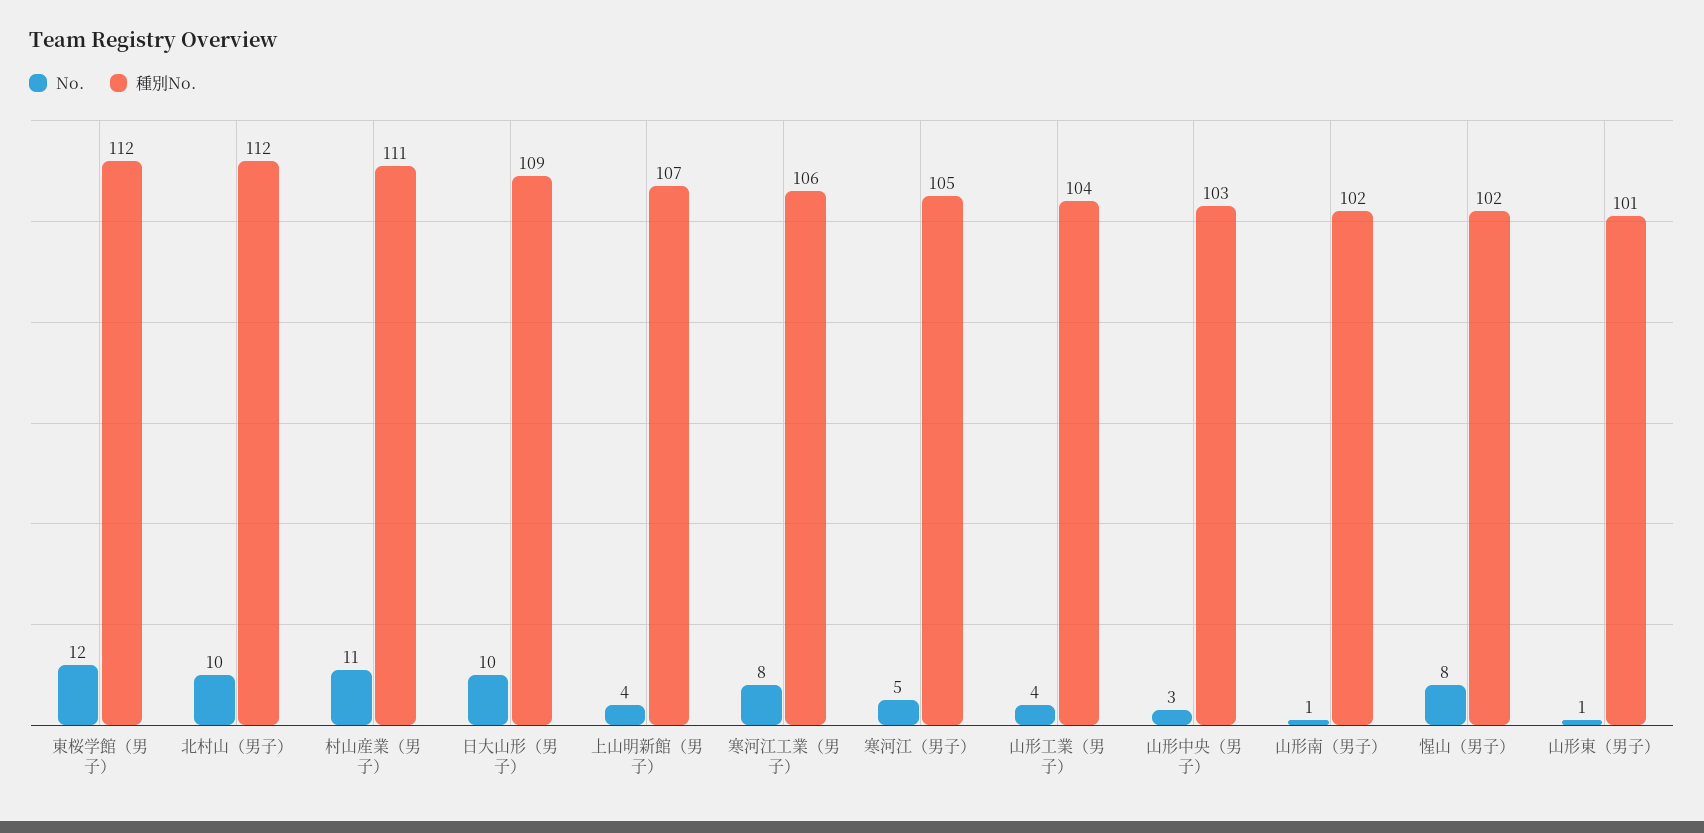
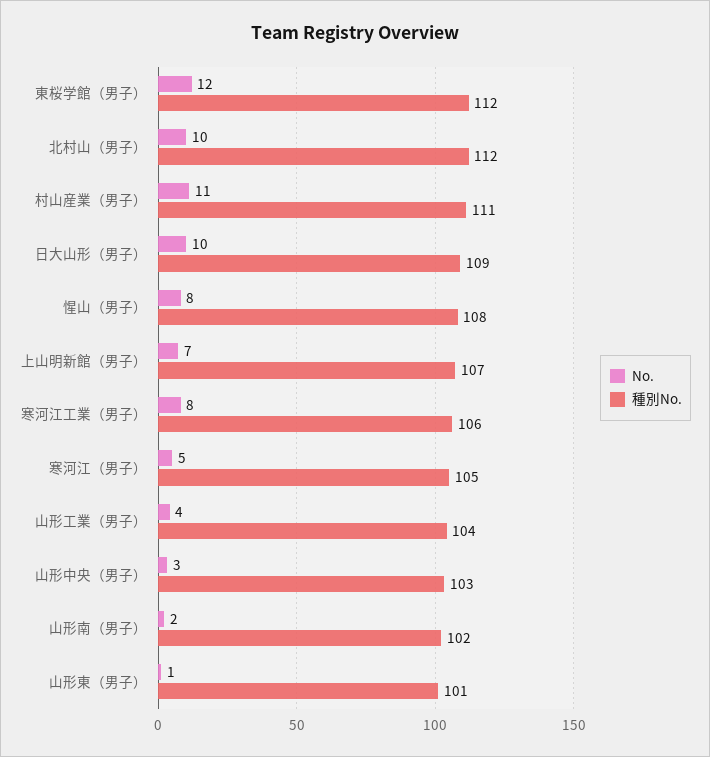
  {
    "No.": {
      "東桜学館（男子）": 12,
      "北村山（男子）": 10,
      "村山産業（男子）": 11,
      "日大山形（男子）": 10,
-     "上山明新館（男子）": 4,
+     "上山明新館（男子）": 7,
      "寒河江工業（男子）": 8,
      "寒河江（男子）": 5,
      "山形工業（男子）": 4,
      "山形中央（男子）": 3,
-     "山形南（男子）": 1,
+     "山形南（男子）": 2,
      "惺山（男子）": 8,
      "山形東（男子）": 1
    },
    "種別No.": {
      "東桜学館（男子）": 112,
      "北村山（男子）": 112,
      "村山産業（男子）": 111,
      "日大山形（男子）": 109,
      "上山明新館（男子）": 107,
      "寒河江工業（男子）": 106,
      "寒河江（男子）": 105,
      "山形工業（男子）": 104,
      "山形中央（男子）": 103,
      "山形南（男子）": 102,
-     "惺山（男子）": 102,
+     "惺山（男子）": 108,
      "山形東（男子）": 101
    }
  }

